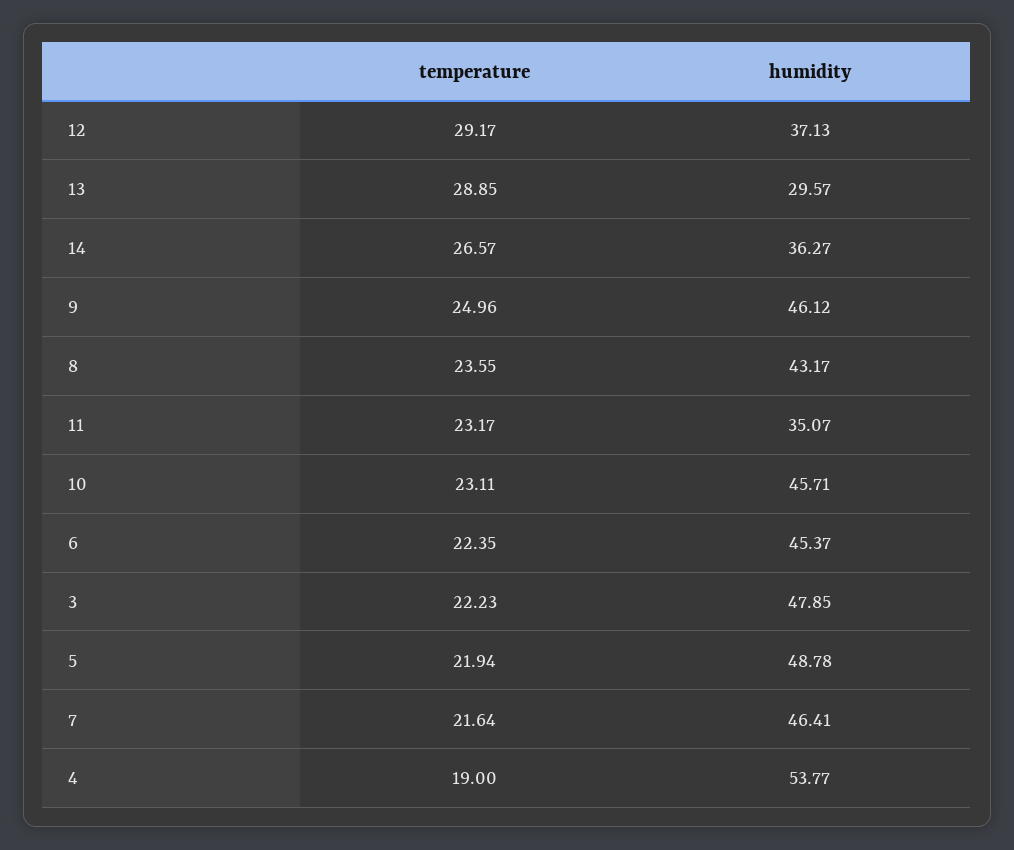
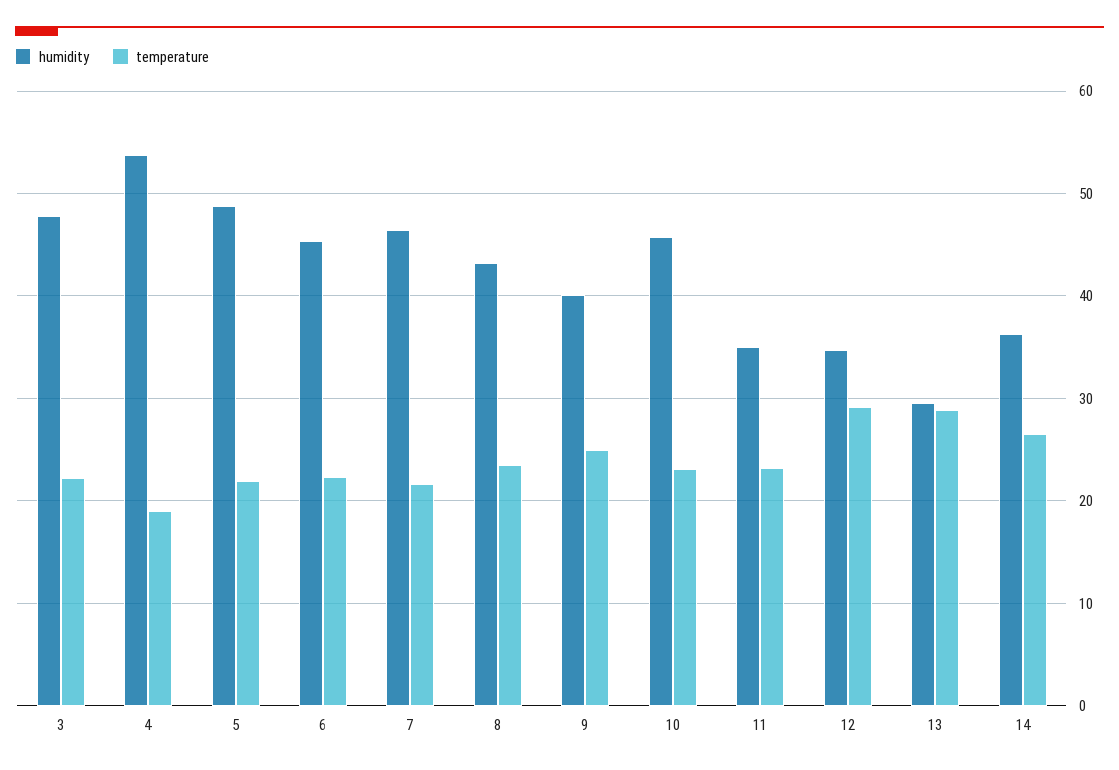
  {
    "temperature": {
      "12": 29.17,
      "13": 28.85,
      "14": 26.57,
      "9": 24.96,
      "8": 23.55,
      "11": 23.17,
      "10": 23.11,
      "6": 22.35,
      "3": 22.23,
      "5": 21.94,
      "7": 21.64,
      "4": 19
    },
    "humidity": {
-     "12": 37.13,
+     "12": 35,
      "13": 29.57,
      "14": 36.27,
-     "9": 46.12,
+     "9": 40,
      "8": 43.17,
      "11": 35.07,
      "10": 45.71,
      "6": 45.37,
      "3": 47.85,
      "5": 48.78,
      "7": 46.41,
      "4": 53.77
    }
  }

